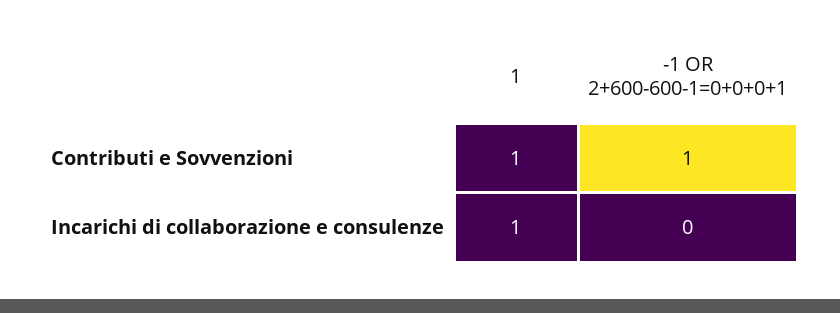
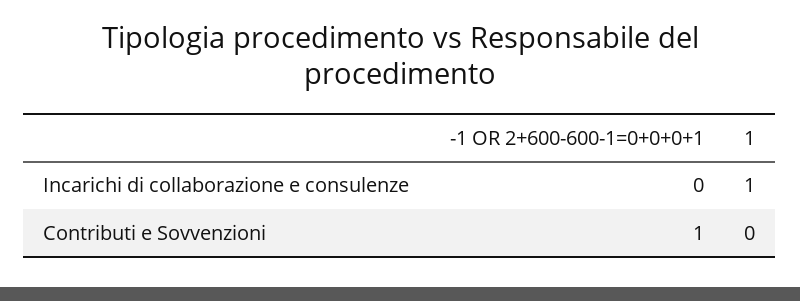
  {
    "1": {
-     "Contributi e Sovvenzioni": 1,
+     "Contributi e Sovvenzioni": 0,
      "Incarichi di collaborazione e consulenze": 1
    },
    "-1 OR 2+600-600-1=0+0+0+1": {
      "Contributi e Sovvenzioni": 1,
      "Incarichi di collaborazione e consulenze": 0
    }
  }

